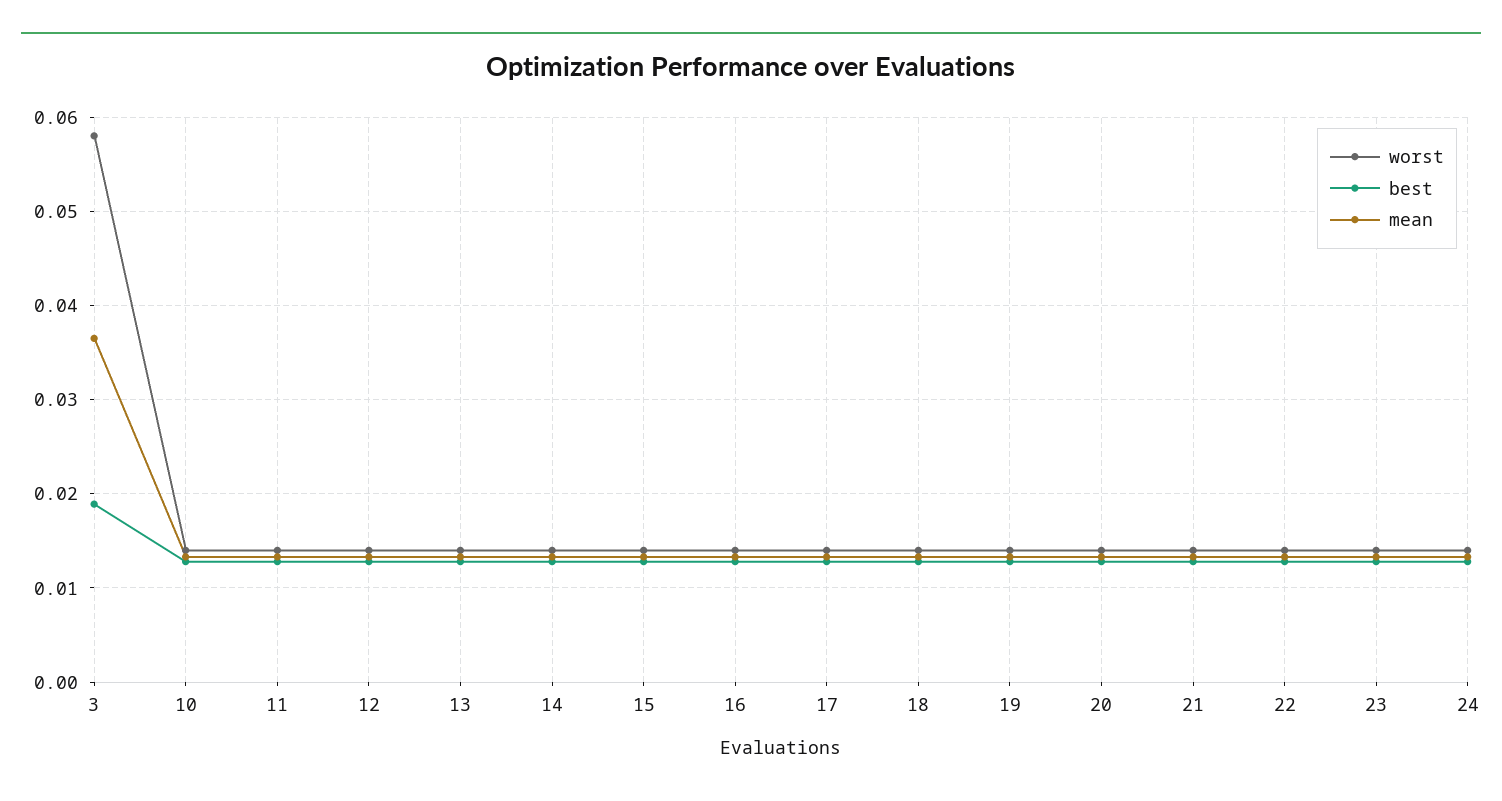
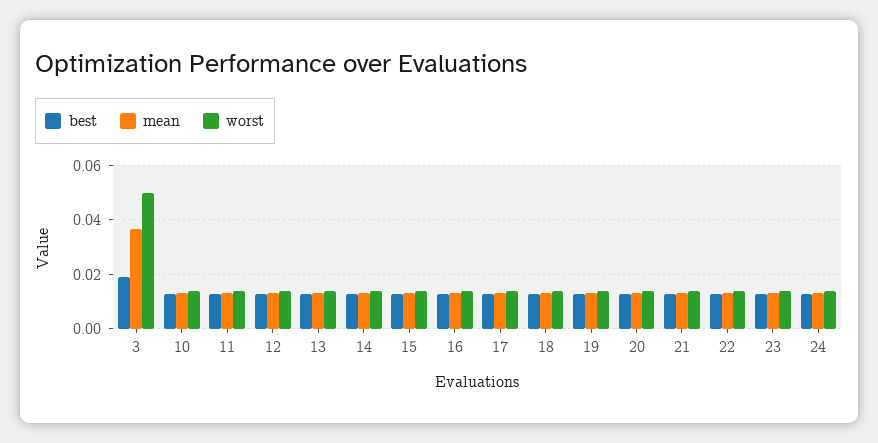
  {
    "worst": {
-     "3": 0.058,
+     "3": 0.05,
      "10": 0.014,
      "11": 0.014,
      "12": 0.014,
      "13": 0.014,
      "14": 0.014,
      "15": 0.014,
      "16": 0.014,
      "17": 0.014,
      "18": 0.014,
      "19": 0.014,
      "20": 0.014,
      "21": 0.014,
      "22": 0.014,
      "23": 0.014,
      "24": 0.014
    },
    "best": {
      "3": 0.019,
      "10": 0.013,
      "11": 0.013,
      "12": 0.013,
      "13": 0.013,
      "14": 0.013,
      "15": 0.013,
      "16": 0.013,
      "17": 0.013,
      "18": 0.013,
      "19": 0.013,
      "20": 0.013,
      "21": 0.013,
      "22": 0.013,
      "23": 0.013,
      "24": 0.013
    },
    "mean": {
      "3": 0.037,
      "10": 0.013,
      "11": 0.013,
      "12": 0.013,
      "13": 0.013,
      "14": 0.013,
      "15": 0.013,
      "16": 0.013,
      "17": 0.013,
      "18": 0.013,
      "19": 0.013,
      "20": 0.013,
      "21": 0.013,
      "22": 0.013,
      "23": 0.013,
      "24": 0.013
    }
  }

